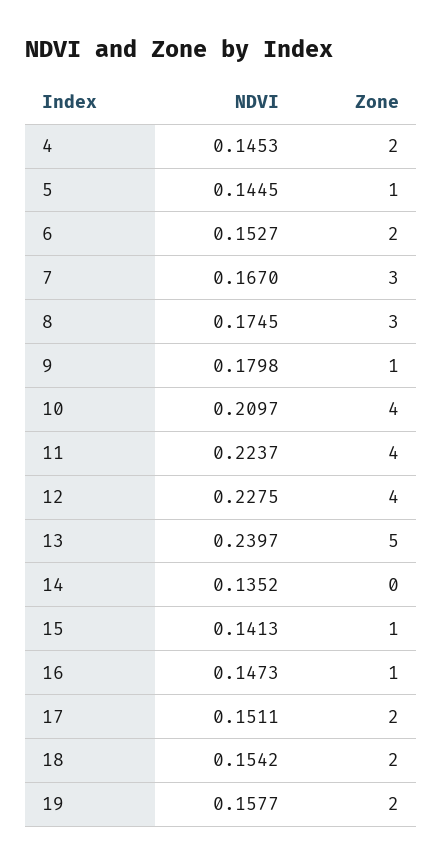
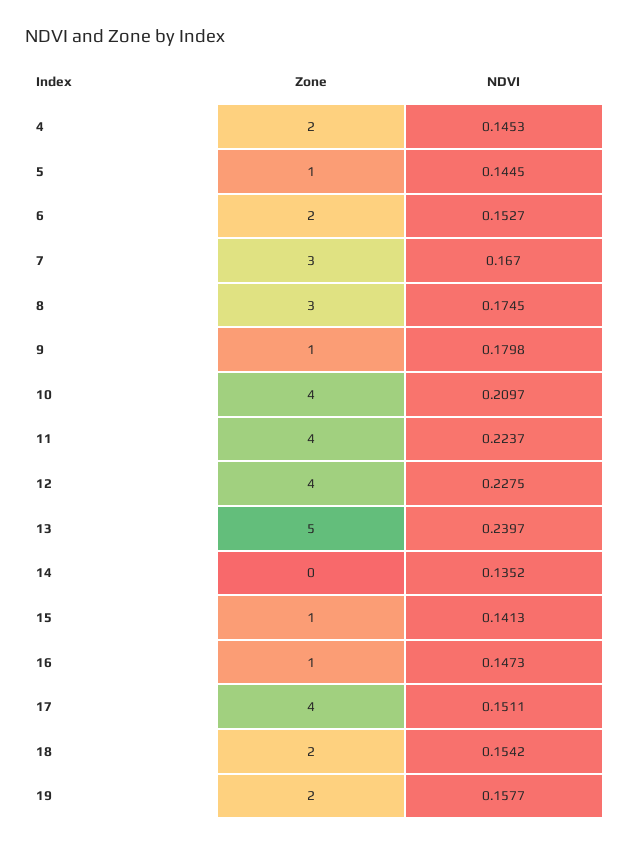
  {
    "NDVI": {
      "4": 0.1453,
      "5": 0.1445,
      "6": 0.1527,
      "7": 0.167,
      "8": 0.1745,
      "9": 0.1798,
      "10": 0.2097,
      "11": 0.2237,
      "12": 0.2275,
      "13": 0.2397,
      "14": 0.1352,
      "15": 0.1413,
      "16": 0.1473,
      "17": 0.1511,
      "18": 0.1542,
      "19": 0.1577
    },
    "Zone": {
      "4": 2,
      "5": 1,
      "6": 2,
      "7": 3,
      "8": 3,
      "9": 1,
      "10": 4,
      "11": 4,
      "12": 4,
      "13": 5,
      "14": 0,
      "15": 1,
      "16": 1,
-     "17": 2,
+     "17": 4,
      "18": 2,
      "19": 2
    }
  }

